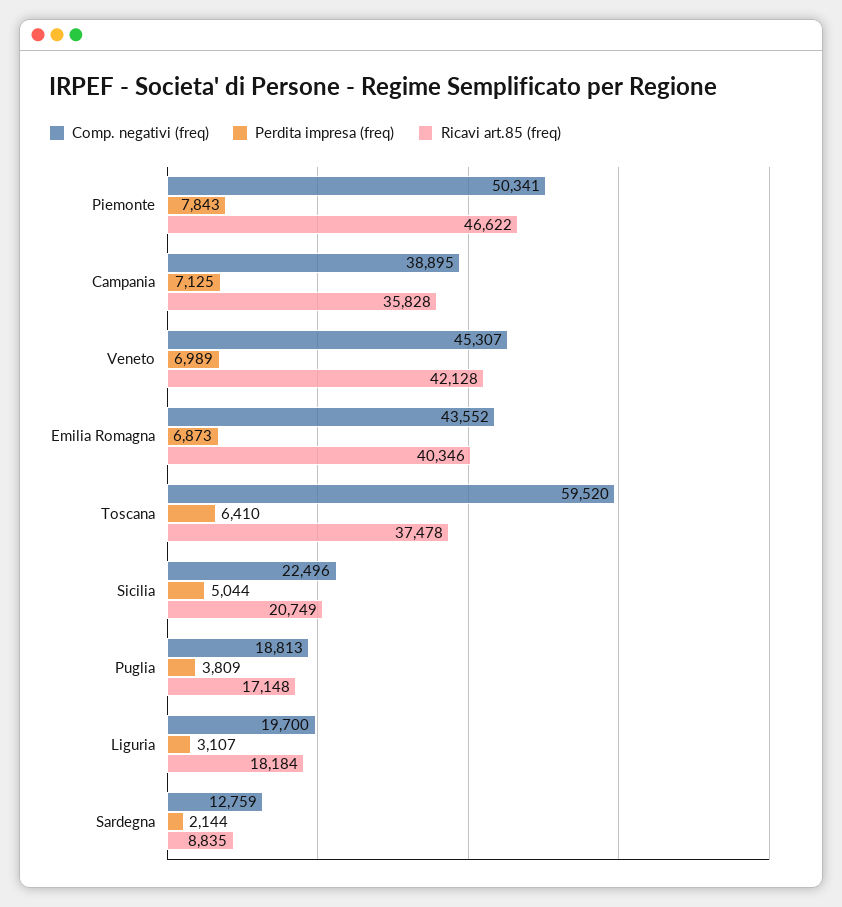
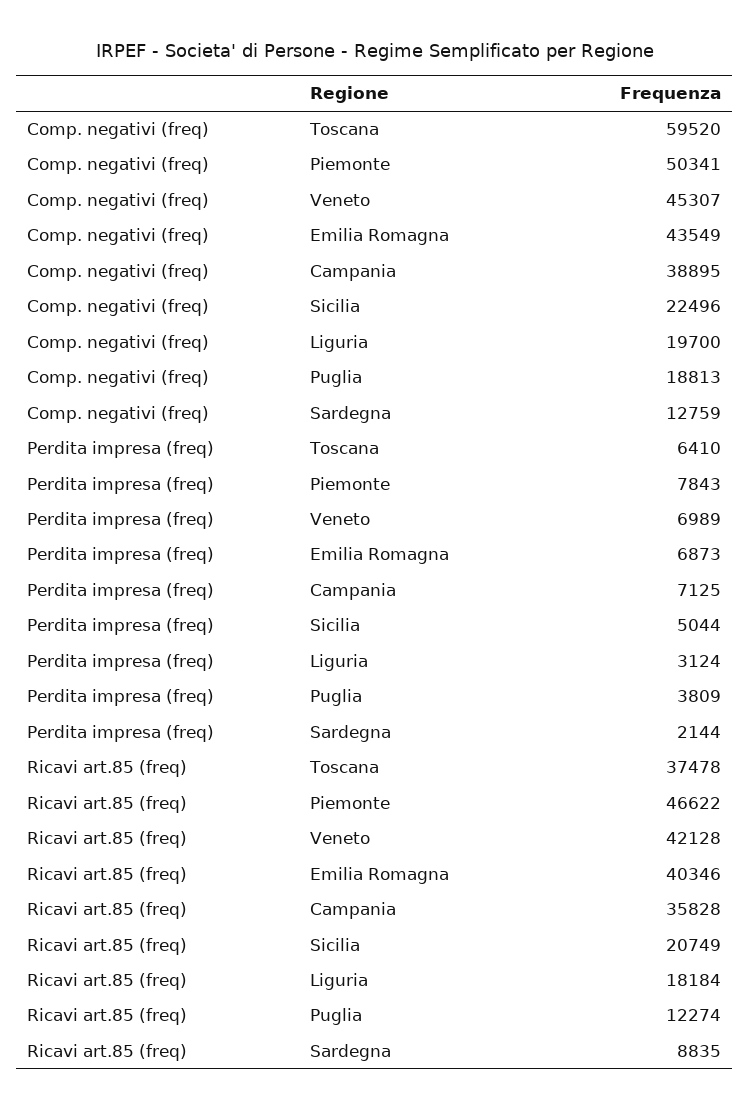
  {
    "Comp. negativi (freq)": {
      "Piemonte": 50341,
      "Campania": 38895,
      "Veneto": 45307,
-     "Emilia Romagna": 43552,
+     "Emilia Romagna": 43549,
      "Toscana": 59520,
      "Sicilia": 22496,
      "Puglia": 18813,
      "Liguria": 19700,
      "Sardegna": 12759
    },
    "Perdita impresa (freq)": {
      "Piemonte": 7843,
      "Campania": 7125,
      "Veneto": 6989,
      "Emilia Romagna": 6873,
      "Toscana": 6410,
      "Sicilia": 5044,
      "Puglia": 3809,
-     "Liguria": 3107,
+     "Liguria": 3124,
      "Sardegna": 2144
    },
    "Ricavi art.85 (freq)": {
      "Piemonte": 46622,
      "Campania": 35828,
      "Veneto": 42128,
      "Emilia Romagna": 40346,
      "Toscana": 37478,
      "Sicilia": 20749,
-     "Puglia": 17148,
+     "Puglia": 12274,
      "Liguria": 18184,
      "Sardegna": 8835
    }
  }

